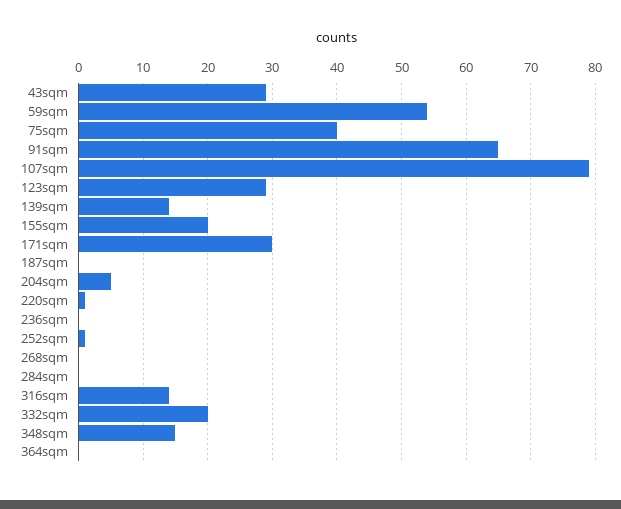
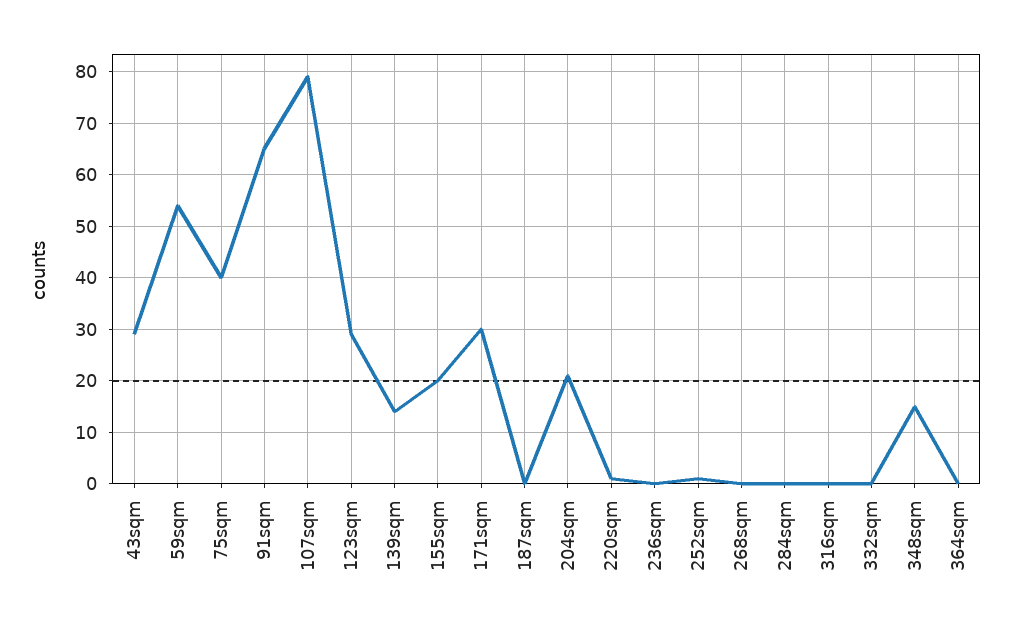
  {
    "43sqm": 29,
    "59sqm": 54,
    "75sqm": 40,
    "91sqm": 65,
    "107sqm": 79,
    "123sqm": 29,
    "139sqm": 14,
    "155sqm": 20,
    "171sqm": 30,
    "187sqm": 0,
-   "204sqm": 5,
+   "204sqm": 20,
    "220sqm": 1,
    "236sqm": 0,
    "252sqm": 1,
    "268sqm": 0,
    "284sqm": 0,
-   "316sqm": 14,
+   "316sqm": 0,
-   "332sqm": 20,
+   "332sqm": 0,
    "348sqm": 15,
    "364sqm": 0
  }

